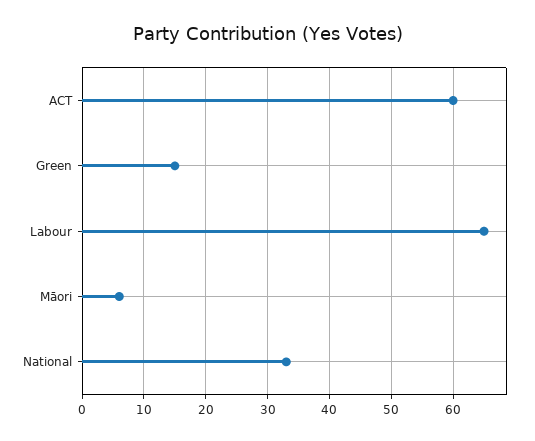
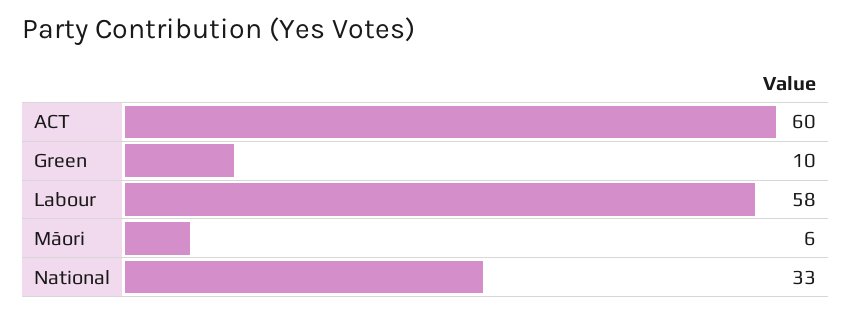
  {
    "ACT": 60,
-   "Green": 15,
+   "Green": 10,
-   "Labour": 65,
+   "Labour": 58,
    "Māori": 6,
    "National": 33
  }

